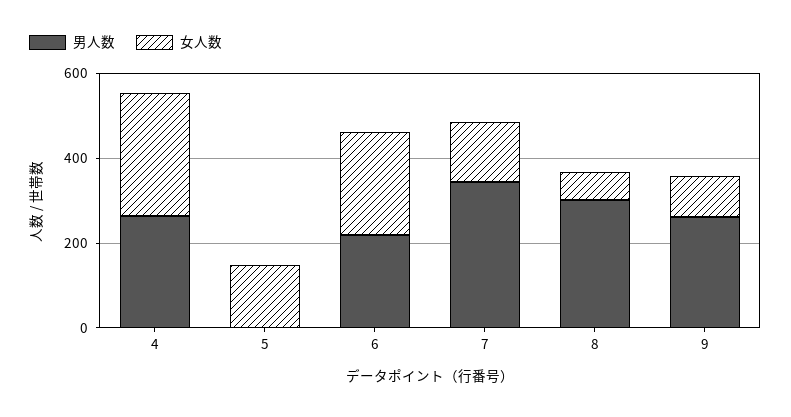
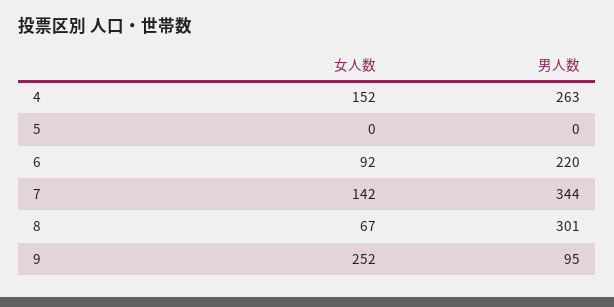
  {
    "男人数": {
      "4": 263,
      "5": 0,
      "6": 220,
      "7": 344,
      "8": 301,
-     "9": 250
+     "9": 95
    },
    "女人数": {
-     "4": 300,
+     "4": 152,
-     "5": 150,
+     "5": 0,
-     "6": 250,
+     "6": 92,
      "7": 142,
      "8": 67,
-     "9": 100
+     "9": 252
    }
  }

